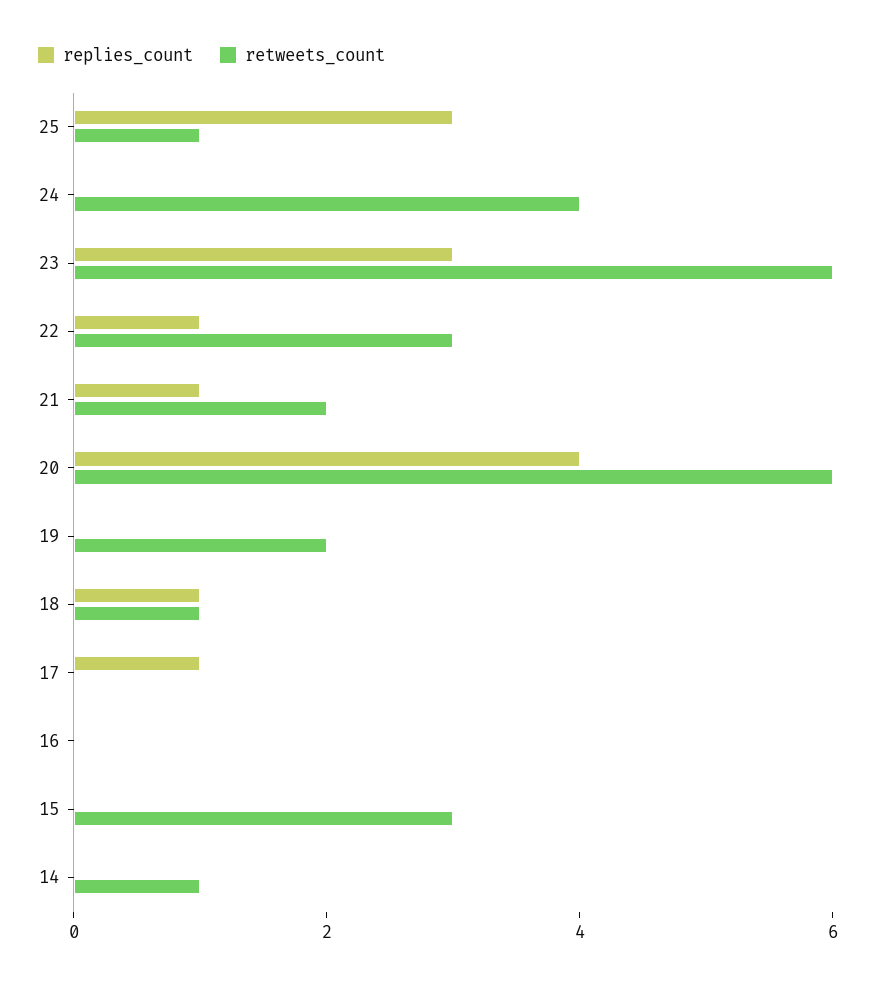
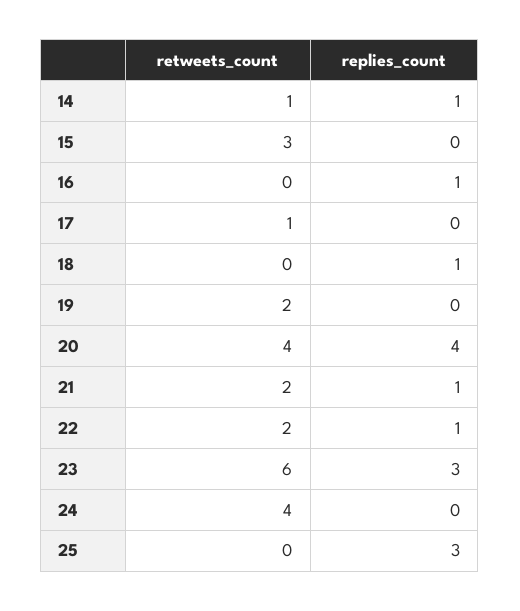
  {
    "replies_count": {
      "25": 3,
      "24": 0,
      "23": 3,
      "22": 1,
      "21": 1,
      "20": 4,
      "19": 0,
      "18": 1,
-     "17": 1,
+     "17": 0,
-     "16": 0,
+     "16": 1,
      "15": 0,
-     "14": 0
+     "14": 1
    },
    "retweets_count": {
-     "25": 1,
+     "25": 0,
      "24": 4,
      "23": 6,
-     "22": 3,
+     "22": 2,
      "21": 2,
-     "20": 6,
+     "20": 4,
      "19": 2,
-     "18": 1,
+     "18": 0,
-     "17": 0,
+     "17": 1,
      "16": 0,
      "15": 3,
      "14": 1
    }
  }

